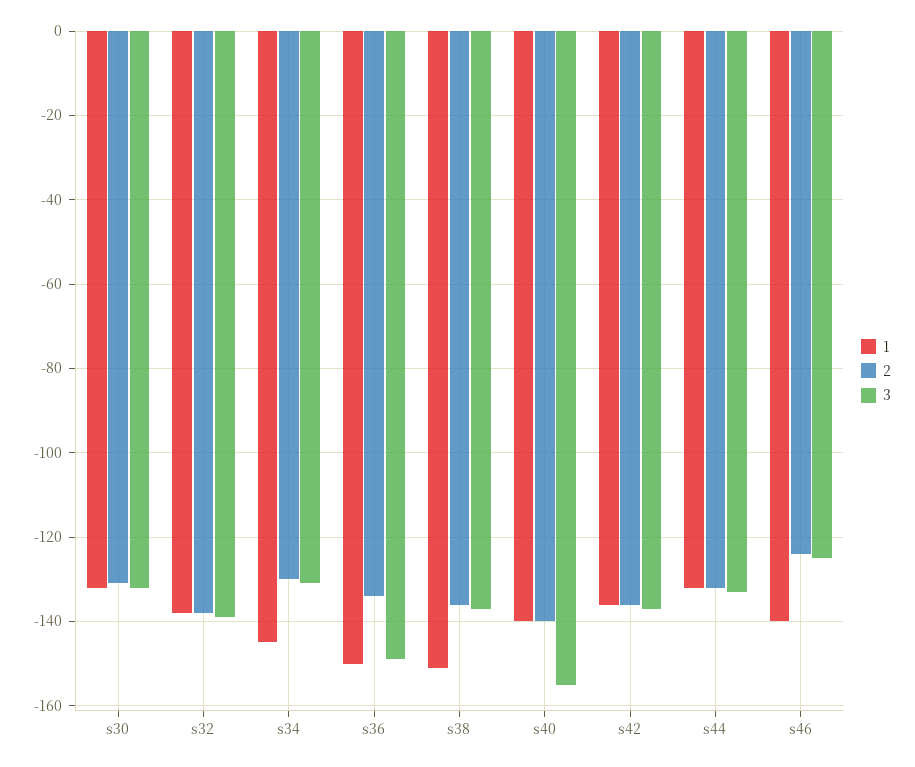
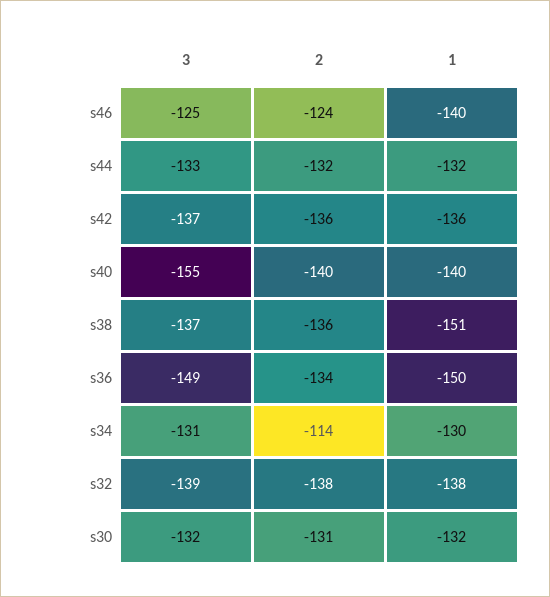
  {
    "1": {
      "s30": -132,
      "s32": -138,
-     "s34": -145,
+     "s34": -130,
      "s36": -150,
      "s38": -151,
      "s40": -140,
      "s42": -136,
      "s44": -132,
      "s46": -140
    },
    "2": {
      "s30": -131,
      "s32": -138,
-     "s34": -130,
+     "s34": -114,
      "s36": -134,
      "s38": -136,
      "s40": -140,
      "s42": -136,
      "s44": -132,
      "s46": -124
    },
    "3": {
      "s30": -132,
      "s32": -139,
      "s34": -131,
      "s36": -149,
      "s38": -137,
      "s40": -155,
      "s42": -137,
      "s44": -133,
      "s46": -125
    }
  }

